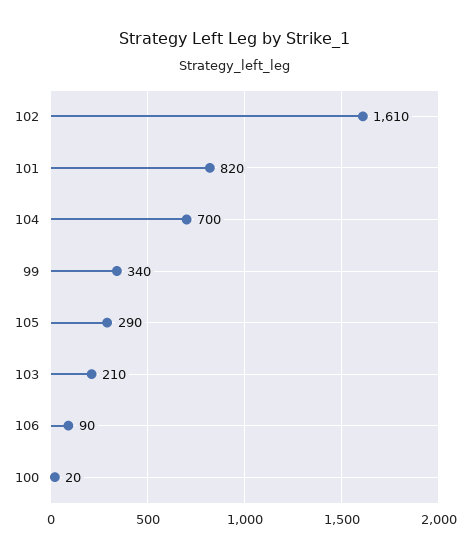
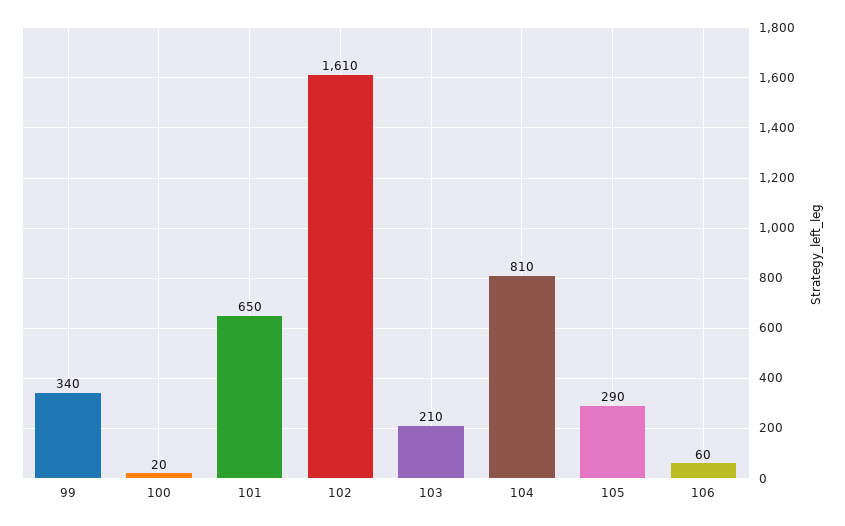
  {
    "102": 1610,
-   "101": 820,
+   "101": 650,
-   "104": 700,
+   "104": 810,
    "99": 340,
    "105": 290,
    "103": 210,
-   "106": 90,
+   "106": 60,
    "100": 20
  }

